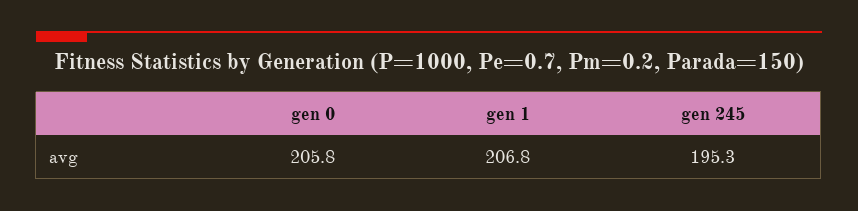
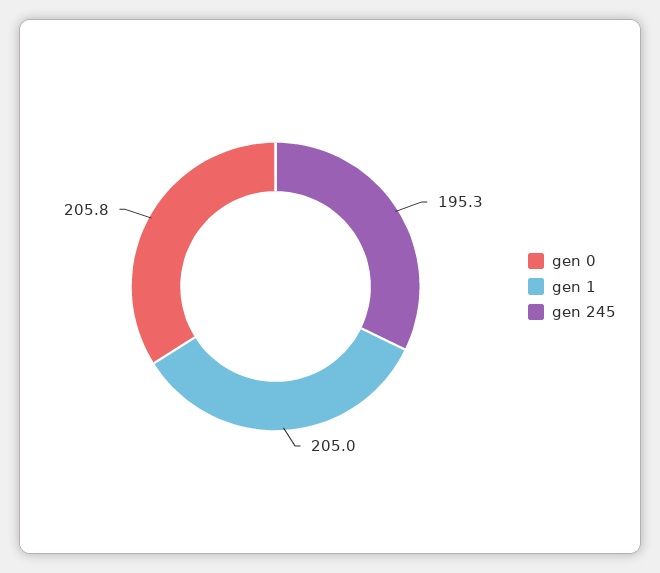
  {
    "gen 0": 205.8,
-   "gen 1": 206.8,
+   "gen 1": 205,
    "gen 245": 195.3
  }

